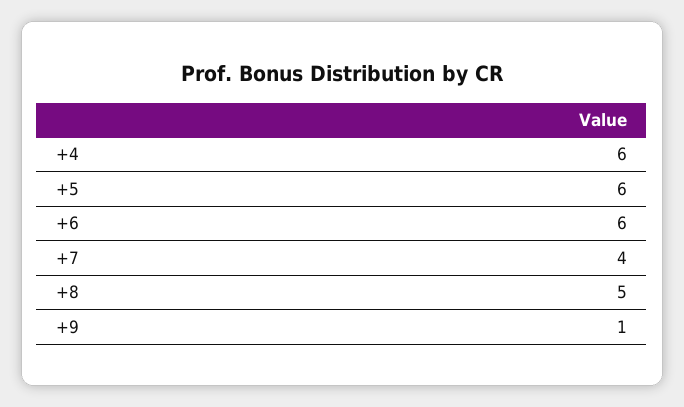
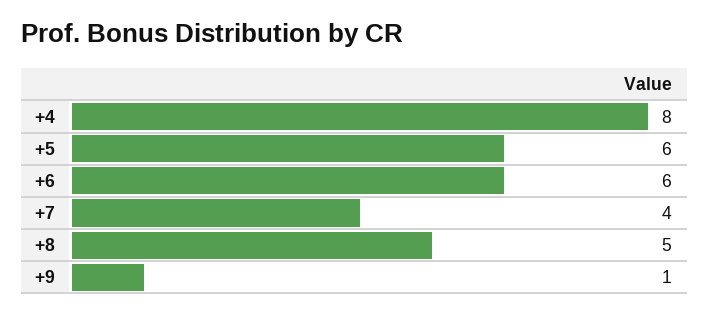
  {
-   "+4": 6,
+   "+4": 8,
    "+5": 6,
    "+6": 6,
    "+7": 4,
    "+8": 5,
    "+9": 1
  }

